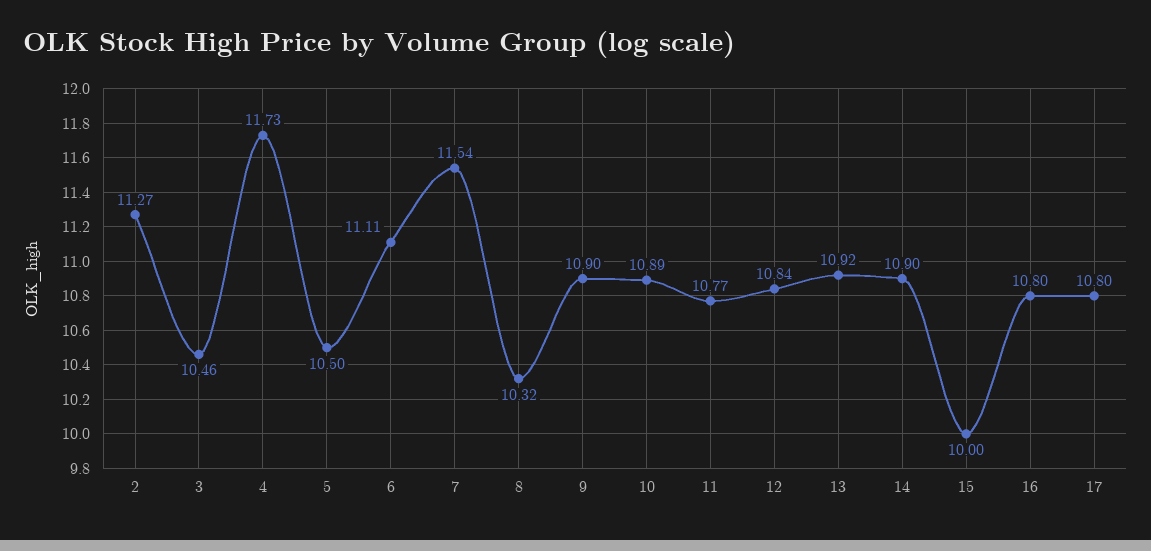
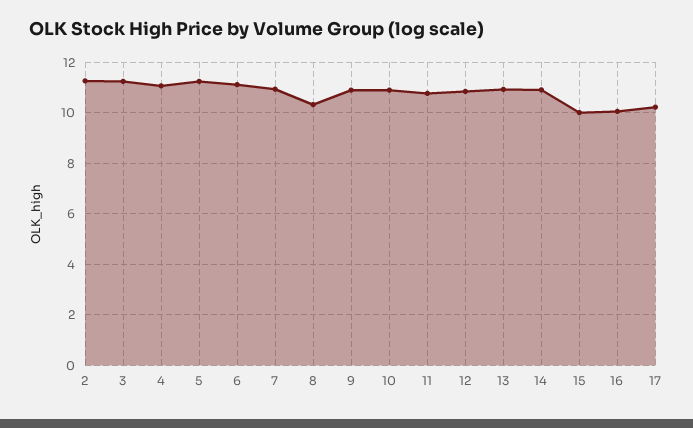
  {
    "2": 11.27,
-   "3": 10.46,
+   "3": 11.25,
-   "4": 11.73,
+   "4": 11,
-   "5": 10.5,
+   "5": 11.25,
    "6": 11.11,
-   "7": 11.54,
+   "7": 11,
    "8": 10.32,
    "9": 10.9,
    "10": 10.89,
    "11": 10.77,
    "12": 10.84,
    "13": 10.92,
    "14": 10.9,
    "15": 10,
-   "16": 10.8,
+   "16": 10,
-   "17": 10.8
+   "17": 10.25
  }

